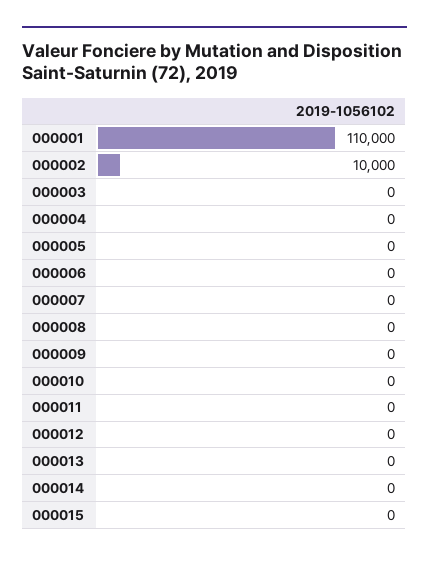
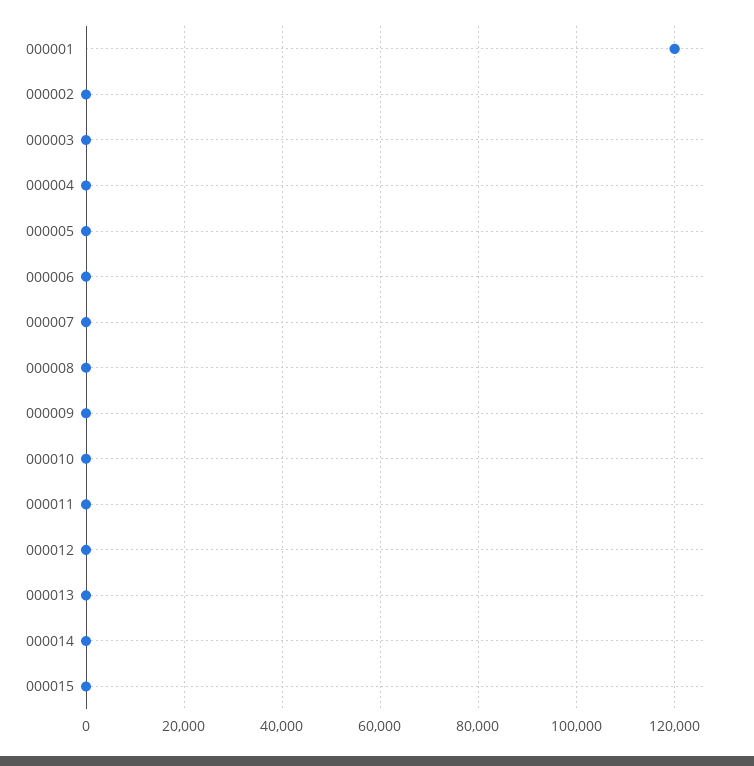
  {
-   "000001": 110000,
+   "000001": 120000,
-   "000002": 10000,
+   "000002": 0,
    "000003": 0,
    "000004": 0,
    "000005": 0,
    "000006": 0,
    "000007": 0,
    "000008": 0,
    "000009": 0,
    "000010": 0,
    "000011": 0,
    "000012": 0,
    "000013": 0,
    "000014": 0,
    "000015": 0
  }

